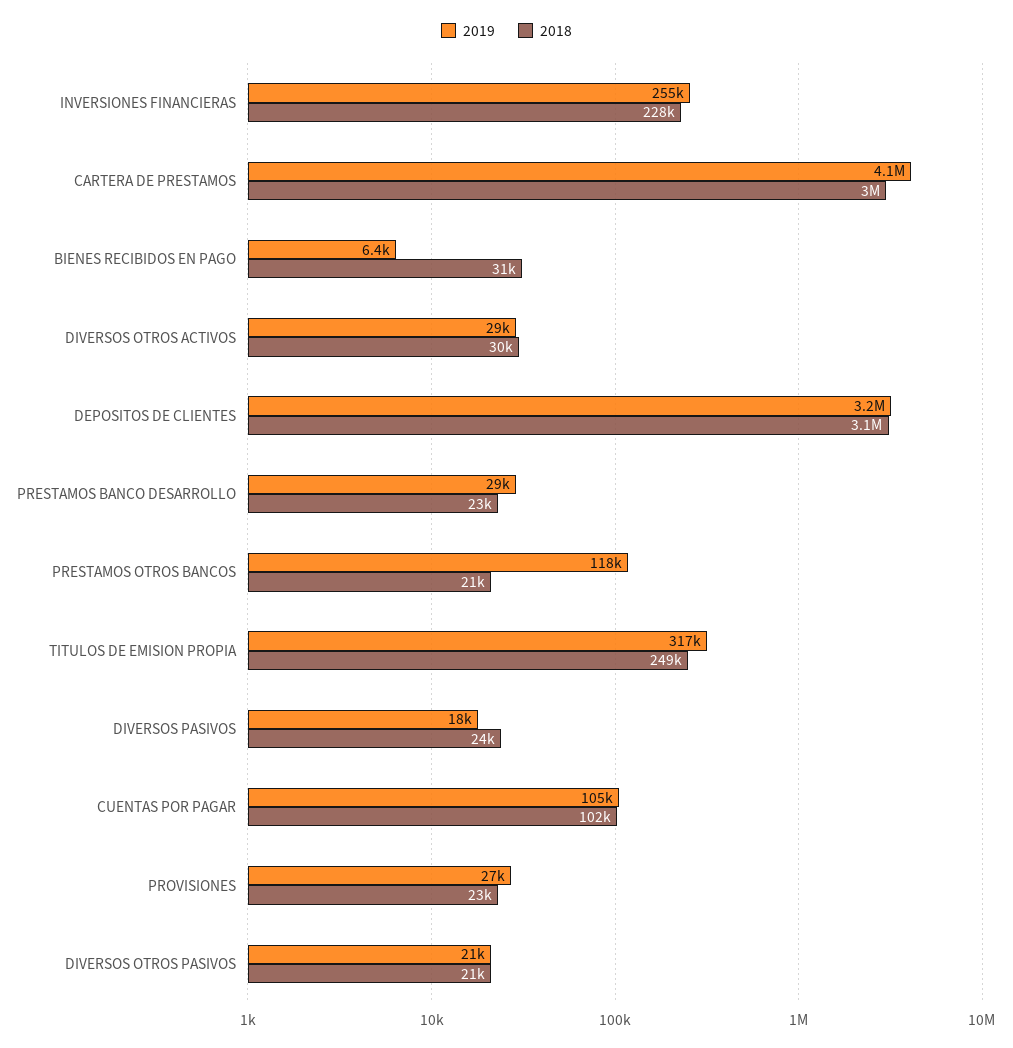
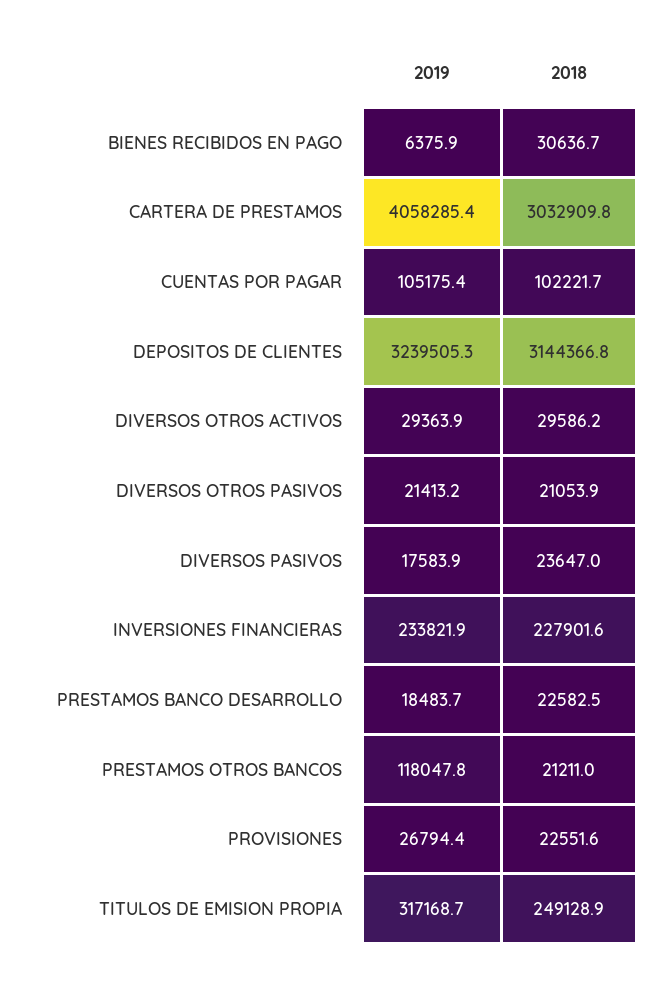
  {
    "2019": {
-     "INVERSIONES FINANCIERAS": 255000,
+     "INVERSIONES FINANCIERAS": 233821.9,
      "CARTERA DE PRESTAMOS": 4058285.4,
      "BIENES RECIBIDOS EN PAGO": 6375.9,
      "DIVERSOS OTROS ACTIVOS": 29363.9,
      "DEPOSITOS DE CLIENTES": 3239505.3,
-     "PRESTAMOS BANCO DESARROLLO": 29000,
+     "PRESTAMOS BANCO DESARROLLO": 18483.7,
      "PRESTAMOS OTROS BANCOS": 118047.8,
      "TITULOS DE EMISION PROPIA": 317168.7,
      "DIVERSOS PASIVOS": 17583.9,
      "CUENTAS POR PAGAR": 105175.4,
      "PROVISIONES": 26794.4,
      "DIVERSOS OTROS PASIVOS": 21413.2
    },
    "2018": {
      "INVERSIONES FINANCIERAS": 227901.6,
      "CARTERA DE PRESTAMOS": 3032909.8,
      "BIENES RECIBIDOS EN PAGO": 30636.7,
      "DIVERSOS OTROS ACTIVOS": 29586.2,
      "DEPOSITOS DE CLIENTES": 3144366.8,
      "PRESTAMOS BANCO DESARROLLO": 22582.5,
      "PRESTAMOS OTROS BANCOS": 21211,
      "TITULOS DE EMISION PROPIA": 249128.9,
      "DIVERSOS PASIVOS": 23647,
      "CUENTAS POR PAGAR": 102221.7,
      "PROVISIONES": 22551.6,
      "DIVERSOS OTROS PASIVOS": 21053.9
    }
  }

